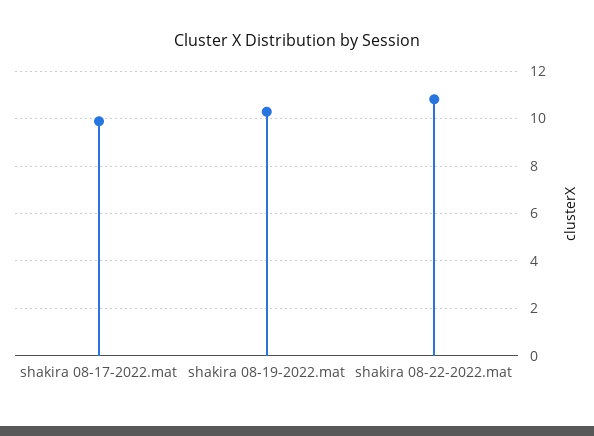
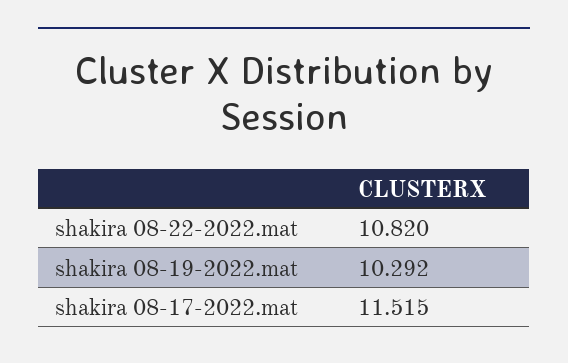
  {
-   "shakira 08-17-2022.mat": 10,
+   "shakira 08-17-2022.mat": 11.515,
    "shakira 08-19-2022.mat": 10.292,
    "shakira 08-22-2022.mat": 10.82
  }

